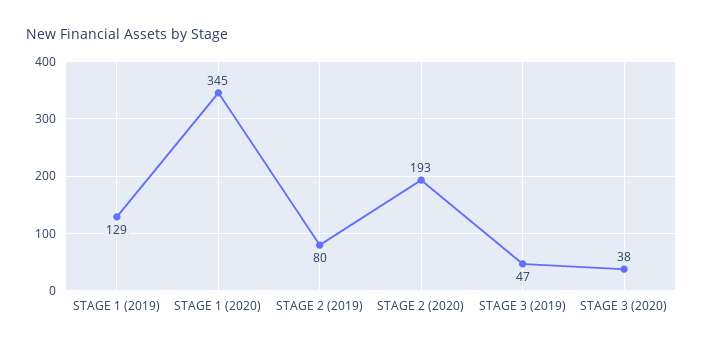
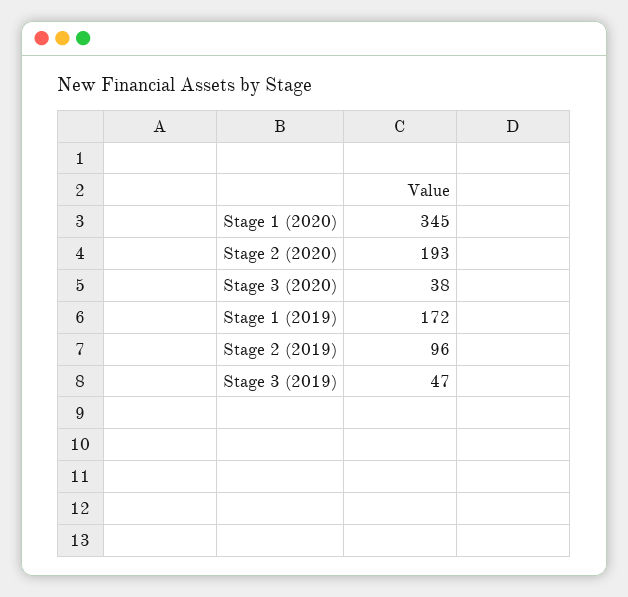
  {
-   "STAGE 1 (2019)": 129,
+   "STAGE 1 (2019)": 172,
    "STAGE 1 (2020)": 345,
-   "STAGE 2 (2019)": 80,
+   "STAGE 2 (2019)": 96,
    "STAGE 2 (2020)": 193,
    "STAGE 3 (2019)": 47,
    "STAGE 3 (2020)": 38
  }

